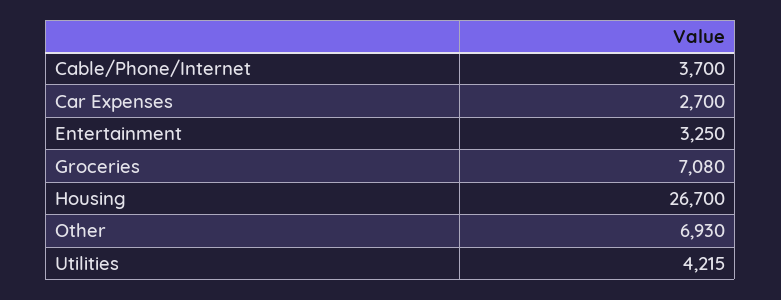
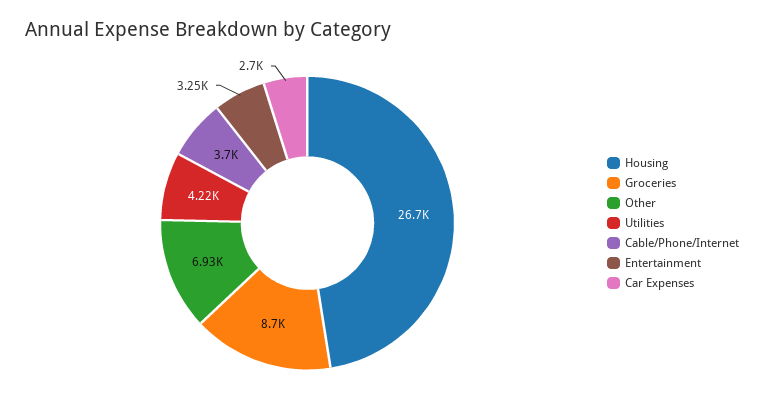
  {
    "Cable/Phone/Internet": 3700,
    "Car Expenses": 2700,
    "Entertainment": 3250,
-   "Groceries": 7080,
+   "Groceries": 8700,
    "Housing": 26700,
    "Other": 6930,
    "Utilities": 4215
  }

